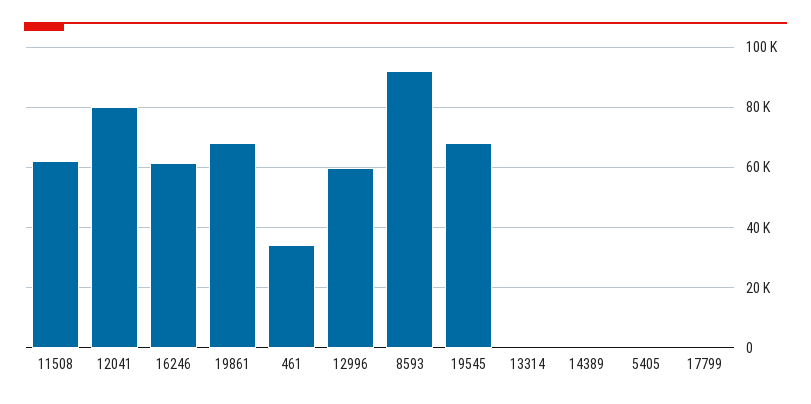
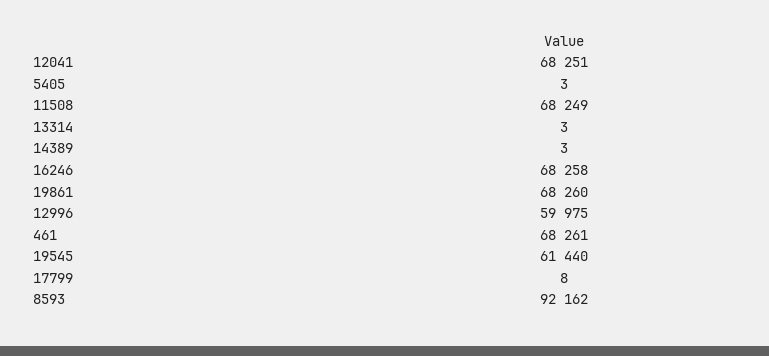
  {
-   "11508": 62000,
+   "11508": 68249,
-   "12041": 80000,
+   "12041": 68251,
-   "16246": 62000,
+   "16246": 68258,
    "19861": 68260,
-   "461": 34000,
+   "461": 68261,
    "12996": 59975,
    "8593": 92162,
-   "19545": 68000,
+   "19545": 61440,
    "13314": 3,
    "14389": 3,
    "5405": 3,
    "17799": 8
  }

